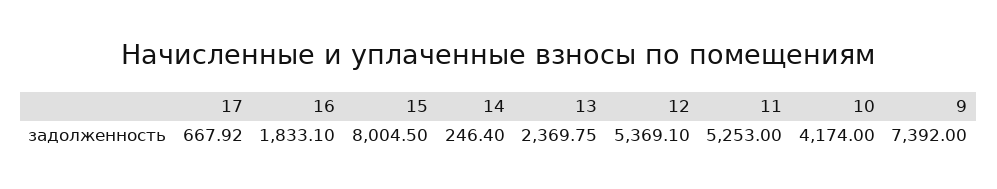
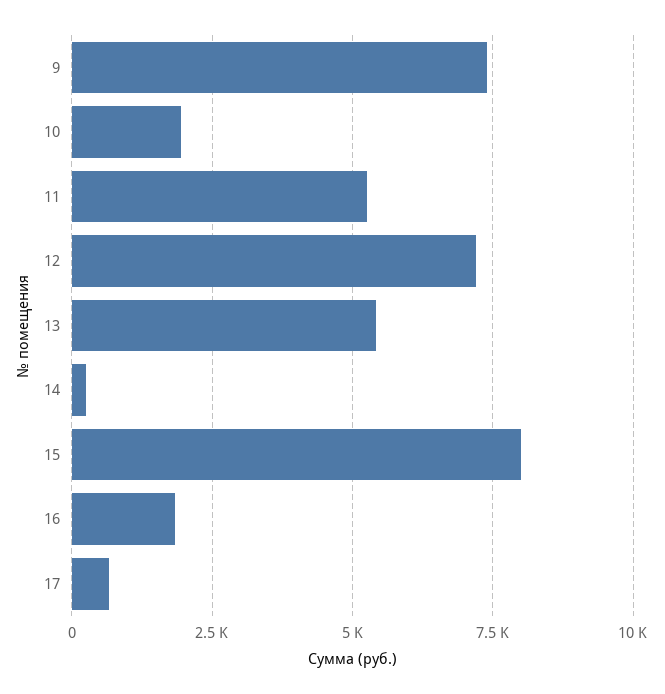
  {
    "17": 667.92,
    "16": 1833.1,
    "15": 8004.5,
    "14": 246.4,
-   "13": 2369.75,
+   "13": 5500,
-   "12": 5369.1,
+   "12": 7250,
    "11": 5253,
-   "10": 4174,
+   "10": 2000,
    "9": 7392
  }

